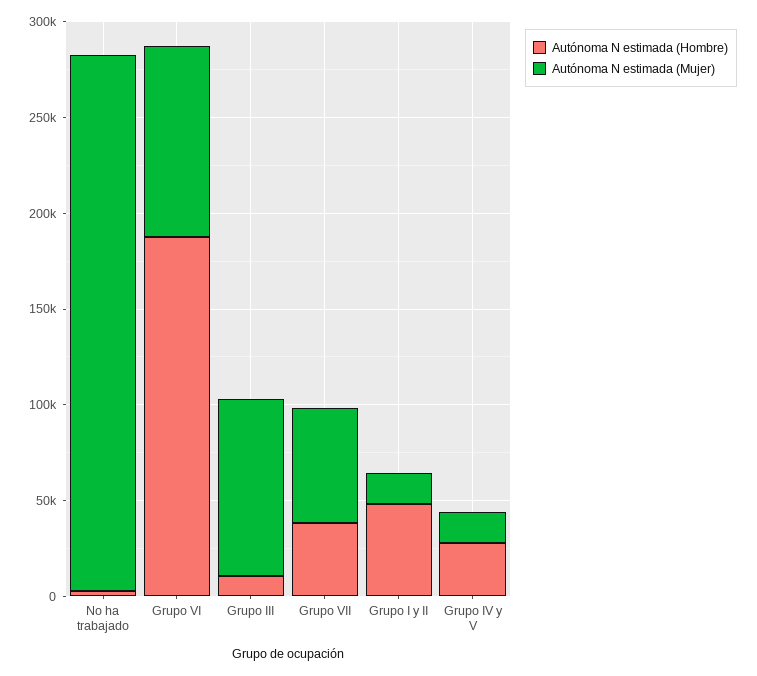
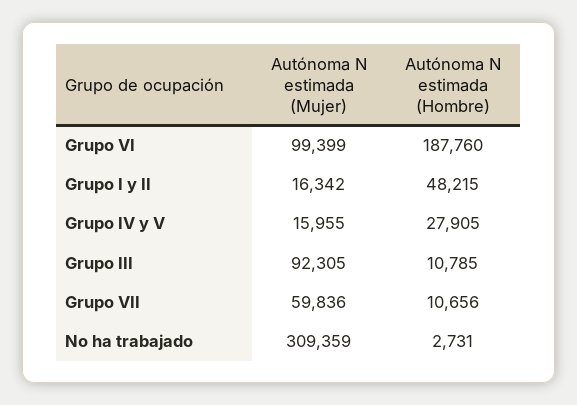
  {
    "Autónoma N estimada (Hombre)": {
      "No ha trabajado": 2731,
      "Grupo VI": 187760,
      "Grupo III": 10785,
-     "Grupo VII": 40000,
+     "Grupo VII": 10656,
      "Grupo I y II": 48215,
      "Grupo IV y V": 27905
    },
    "Autónoma N estimada (Mujer)": {
-     "No ha trabajado": 280000,
+     "No ha trabajado": 309359,
      "Grupo VI": 99399,
      "Grupo III": 92305,
      "Grupo VII": 59836,
      "Grupo I y II": 16342,
      "Grupo IV y V": 15955
    }
  }

